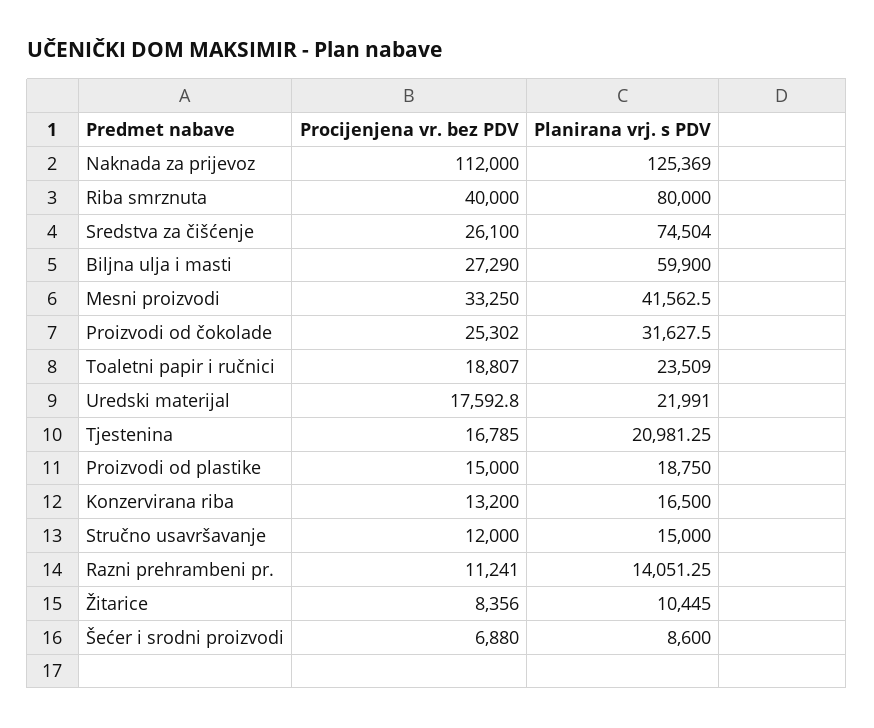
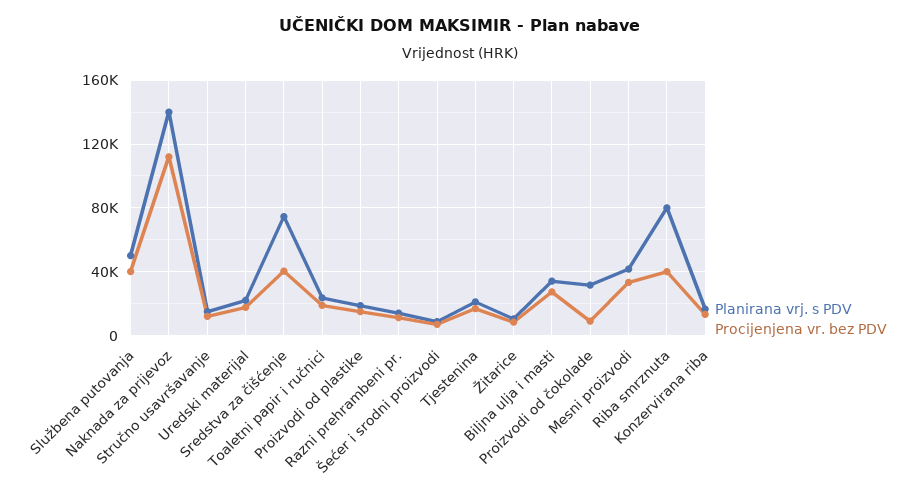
  {
    "Procijenjena vr. bez PDV": {
      "Naknada za prijevoz": 112000,
      "Riba smrznuta": 40000,
-     "Sredstva za čišćenje": 26100,
+     "Sredstva za čišćenje": 40000,
      "Biljna ulja i masti": 27290,
      "Mesni proizvodi": 33250,
-     "Proizvodi od čokolade": 25302,
+     "Proizvodi od čokolade": 10000,
      "Toaletni papir i ručnici": 18807,
      "Uredski materijal": 17592.8,
      "Tjestenina": 16785,
      "Proizvodi od plastike": 15000,
      "Konzervirana riba": 13200,
      "Stručno usavršavanje": 12000,
      "Razni prehrambeni pr.": 11241,
      "Žitarice": 8356,
-     "Šećer i srodni proizvodi": 6880
+     "Šećer i srodni proizvodi": 6880,
+     "Službena putovanja": 40000
    },
    "Planirana vrj. s PDV": {
-     "Naknada za prijevoz": 125369,
+     "Naknada za prijevoz": 140000,
      "Riba smrznuta": 80000,
      "Sredstva za čišćenje": 74504,
-     "Biljna ulja i masti": 59900,
+     "Biljna ulja i masti": 35000,
      "Mesni proizvodi": 41562.5,
      "Proizvodi od čokolade": 31627.5,
      "Toaletni papir i ručnici": 23509,
      "Uredski materijal": 21991,
      "Tjestenina": 20981.25,
      "Proizvodi od plastike": 18750,
      "Konzervirana riba": 16500,
      "Stručno usavršavanje": 15000,
      "Razni prehrambeni pr.": 14051.25,
      "Žitarice": 10445,
-     "Šećer i srodni proizvodi": 8600
+     "Šećer i srodni proizvodi": 8600,
+     "Službena putovanja": 50000
    }
  }

